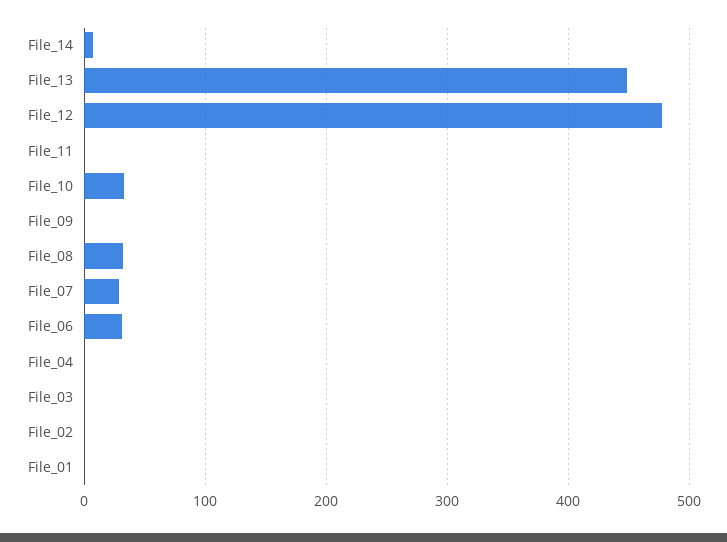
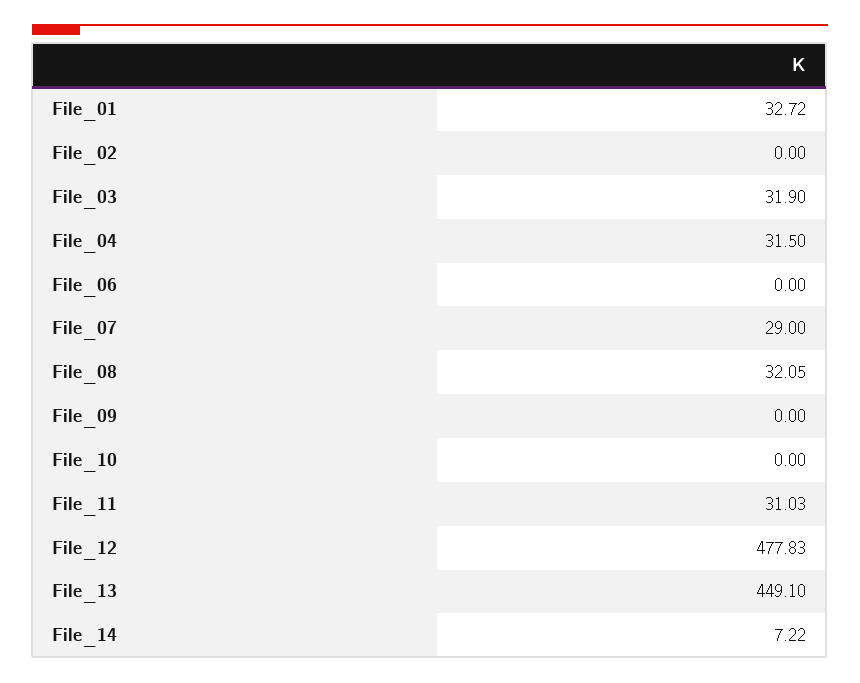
  {
    "File_14": 7.22,
    "File_13": 449.1,
    "File_12": 477.83,
-   "File_11": 0,
+   "File_11": 31.03,
-   "File_10": 30,
+   "File_10": 0,
    "File_09": 0,
    "File_08": 32.05,
    "File_07": 29,
-   "File_06": 30,
+   "File_06": 0,
-   "File_04": 0,
+   "File_04": 31.5,
-   "File_03": 0,
+   "File_03": 31.9,
    "File_02": 0,
-   "File_01": 0
+   "File_01": 32.72
  }

